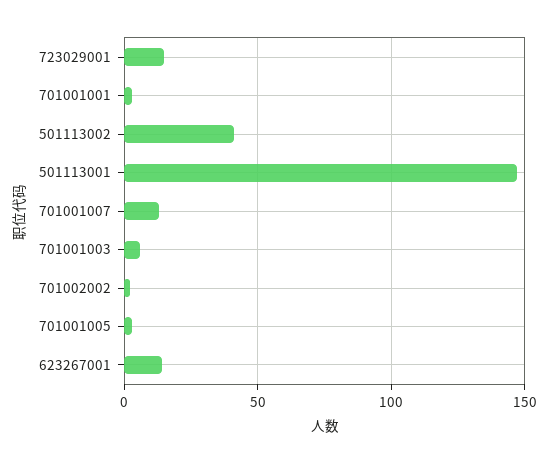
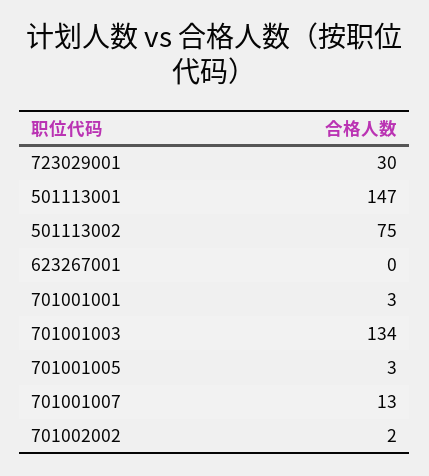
  {
-   "723029001": 15,
+   "723029001": 30,
    "701001001": 3,
-   "501113002": 40,
+   "501113002": 75,
    "501113001": 147,
    "701001007": 13,
-   "701001003": 5,
+   "701001003": 134,
    "701002002": 2,
    "701001005": 3,
-   "623267001": 15
+   "623267001": 0
  }

